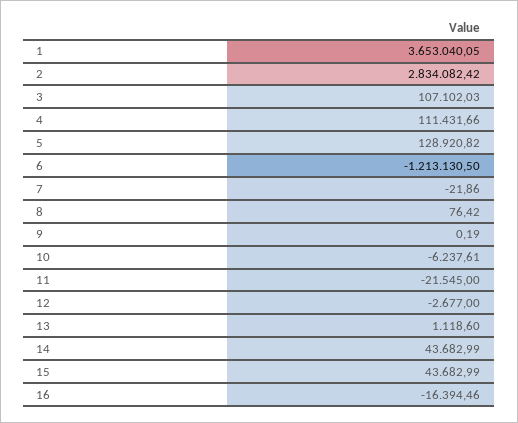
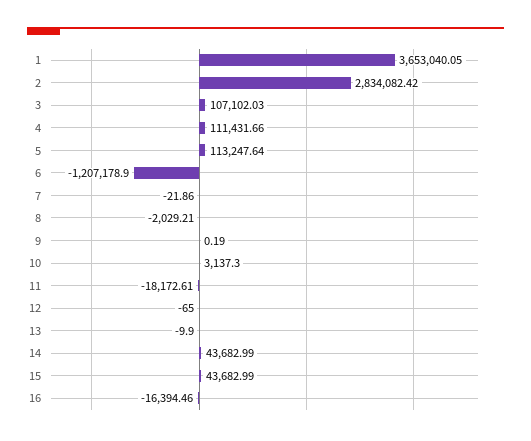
  {
    "1": 3653040.05,
    "2": 2834082.42,
    "3": 107102.03,
    "4": 111431.66,
-   "5": 128920.82,
+   "5": 113247.64,
-   "6": -1213130.5,
+   "6": -1207178.9,
    "7": -21.86,
-   "8": 76.42,
+   "8": -2029.21,
    "9": 0.19,
-   "10": -6237.61,
+   "10": 3137.3,
-   "11": -21545,
+   "11": -18172.61,
-   "12": -2677,
+   "12": -65,
-   "13": 1118.6,
+   "13": -9.9,
    "14": 43682.99,
    "15": 43682.99,
    "16": -16394.46
  }

